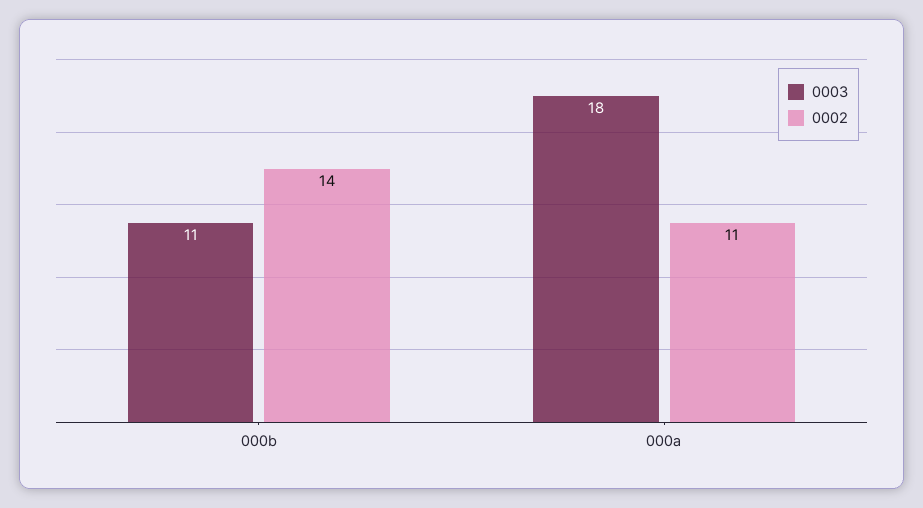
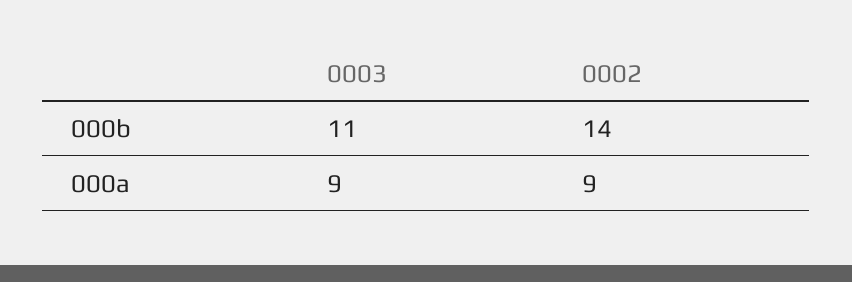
  {
    "0003": {
      "000b": 11,
-     "000a": 18
+     "000a": 9
    },
    "0002": {
      "000b": 14,
-     "000a": 11
+     "000a": 9
    }
  }

